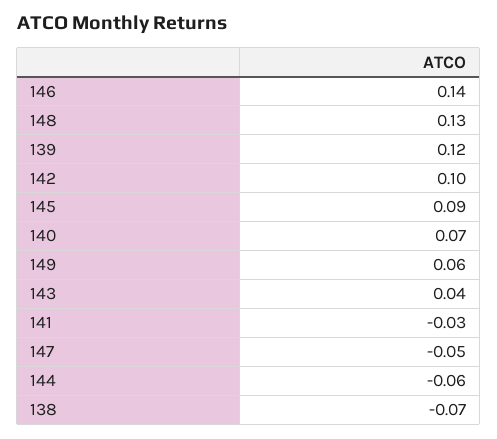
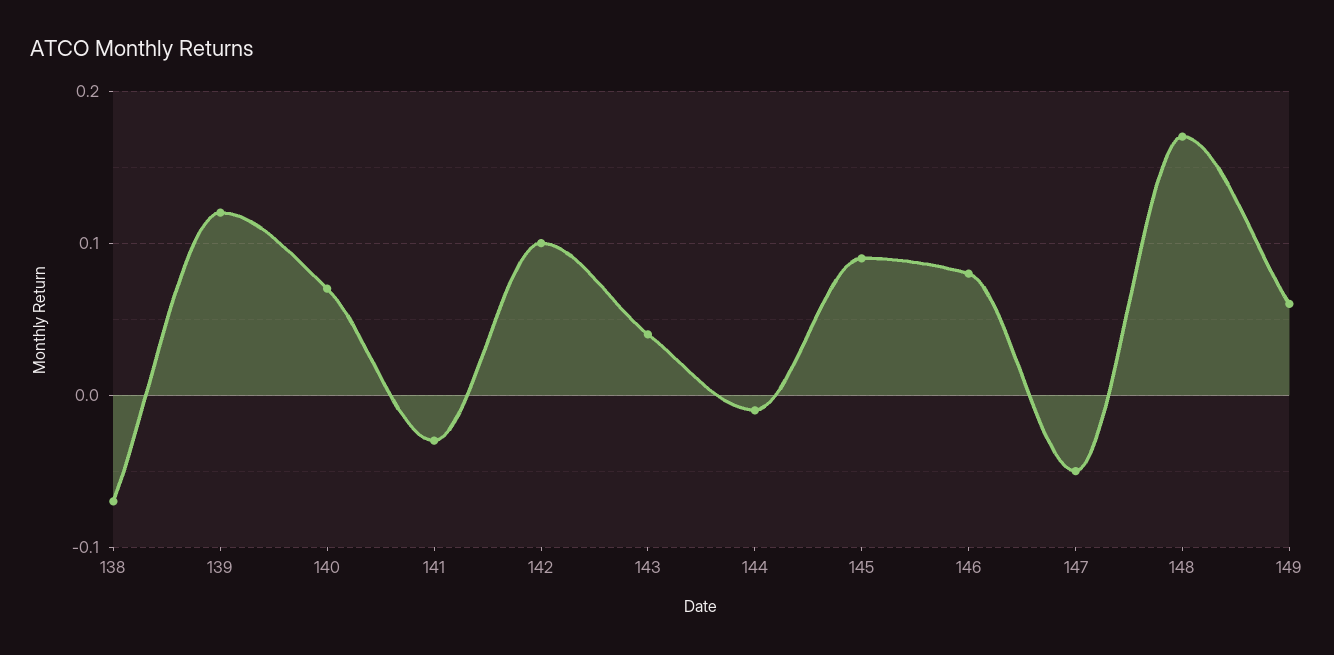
  {
-   "146": 0.14,
+   "146": 0.08,
-   "148": 0.13,
+   "148": 0.17,
    "139": 0.12,
    "142": 0.1,
    "145": 0.09,
    "140": 0.07,
    "149": 0.06,
    "143": 0.04,
    "141": -0.03,
    "147": -0.05,
-   "144": -0.06,
+   "144": -0.01,
    "138": -0.07
  }

